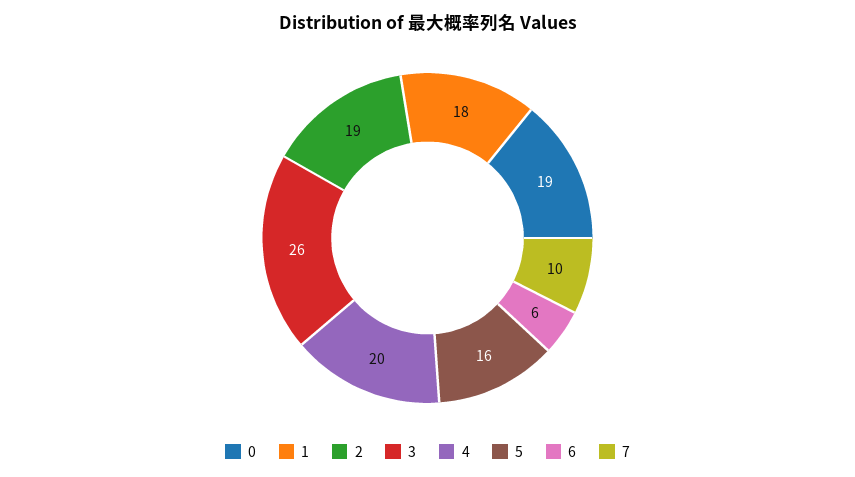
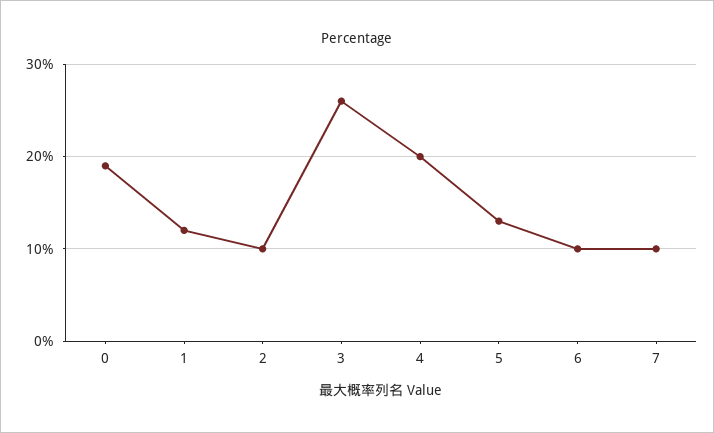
  {
    "0": 19,
-   "1": 18,
+   "1": 12,
-   "2": 19,
+   "2": 10,
    "3": 26,
    "4": 20,
-   "5": 16,
+   "5": 13,
-   "6": 6,
+   "6": 10,
    "7": 10
  }

